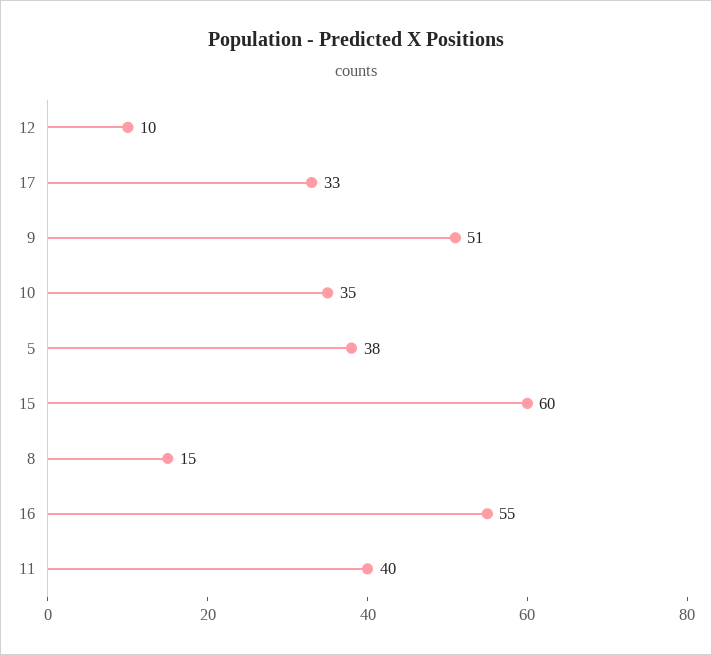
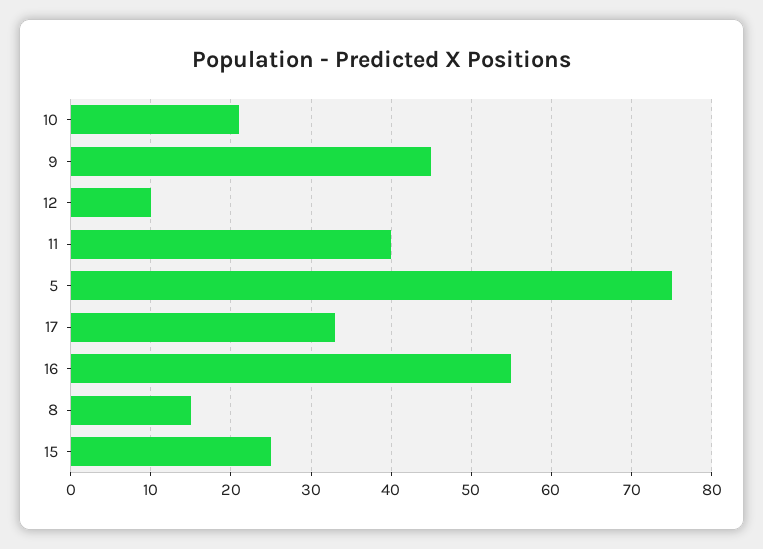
  {
    "12": 10,
    "17": 33,
-   "9": 51,
+   "9": 45,
-   "10": 35,
+   "10": 21,
-   "5": 38,
+   "5": 75,
-   "15": 60,
+   "15": 25,
    "8": 15,
    "16": 55,
    "11": 40
  }

